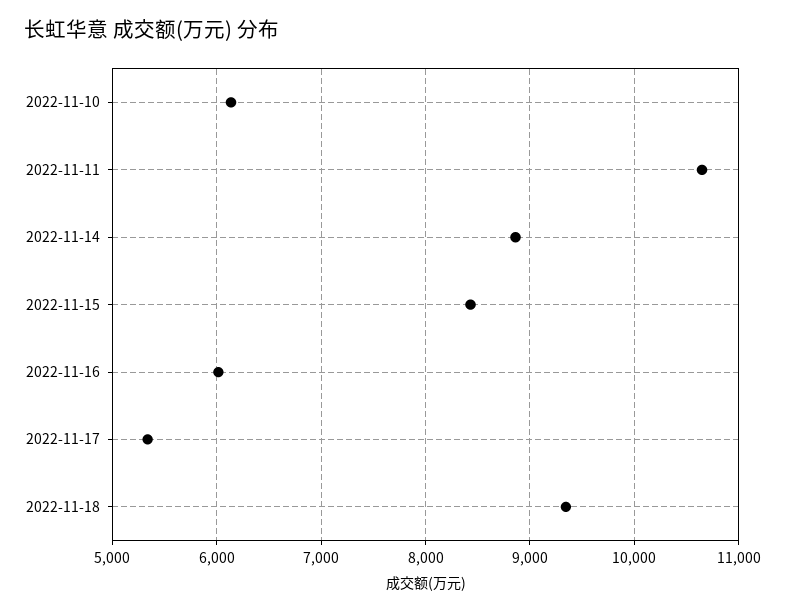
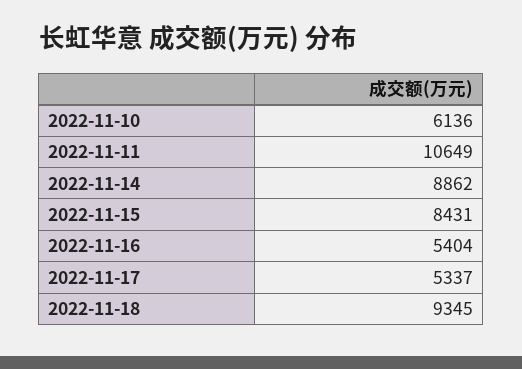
  {
    "2022-11-10": 6136,
    "2022-11-11": 10649,
    "2022-11-14": 8862,
    "2022-11-15": 8431,
-   "2022-11-16": 6000,
+   "2022-11-16": 5404,
    "2022-11-17": 5337,
    "2022-11-18": 9345
  }

